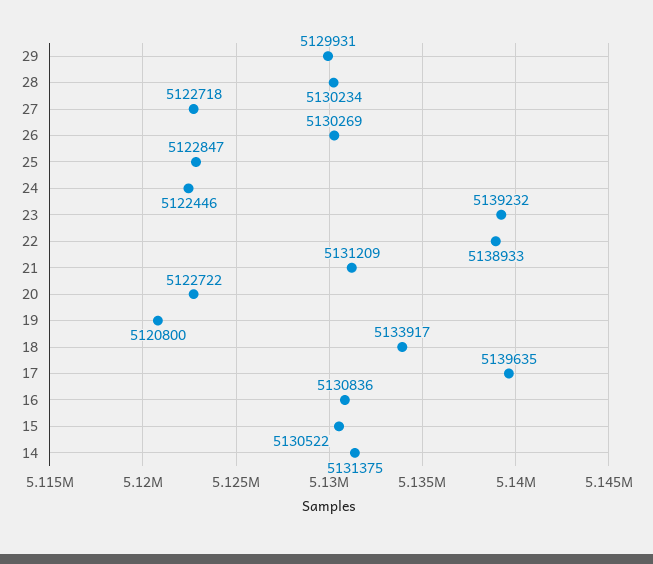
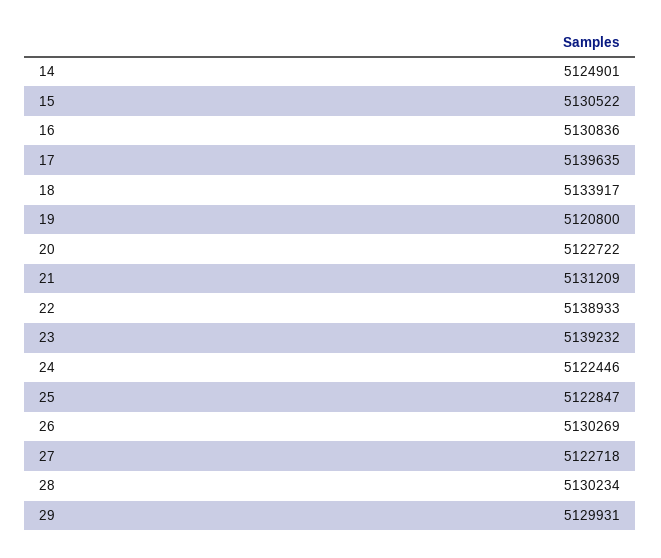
  {
    "29": 5129931,
    "28": 5130234,
    "27": 5122718,
    "26": 5130269,
    "25": 5122847,
    "24": 5122446,
    "23": 5139232,
    "22": 5138933,
    "21": 5131209,
    "20": 5122722,
    "19": 5120800,
    "18": 5133917,
    "17": 5139635,
    "16": 5130836,
    "15": 5130522,
-   "14": 5131375
+   "14": 5124901
  }

